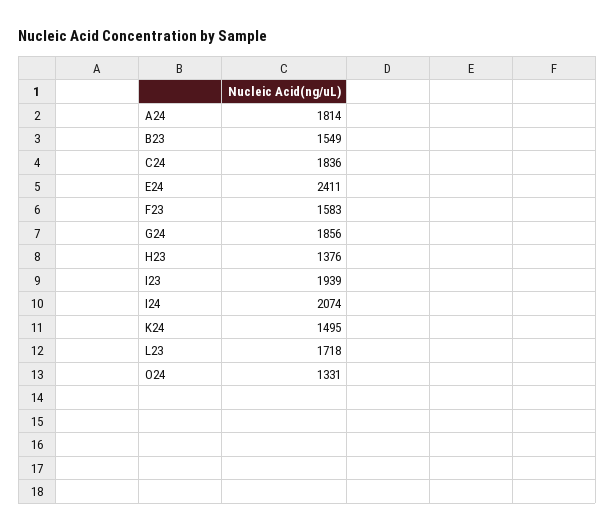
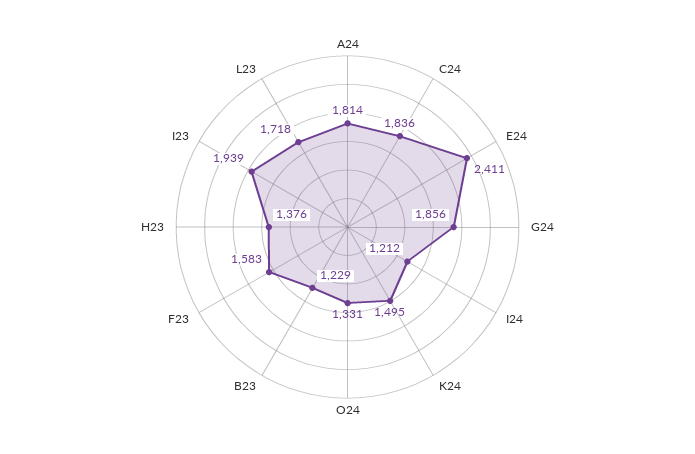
  {
    "A24": 1814,
-   "B23": 1549,
+   "B23": 1229,
    "C24": 1836,
    "E24": 2411,
    "F23": 1583,
    "G24": 1856,
    "H23": 1376,
    "I23": 1939,
-   "I24": 2074,
+   "I24": 1212,
    "K24": 1495,
    "L23": 1718,
    "O24": 1331
  }

